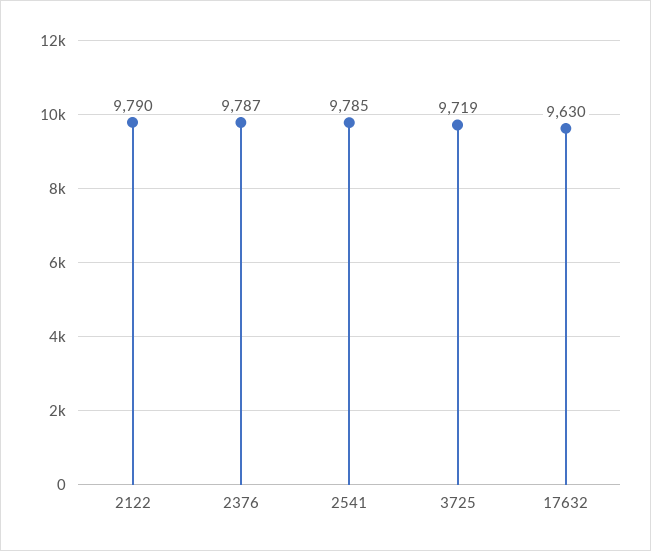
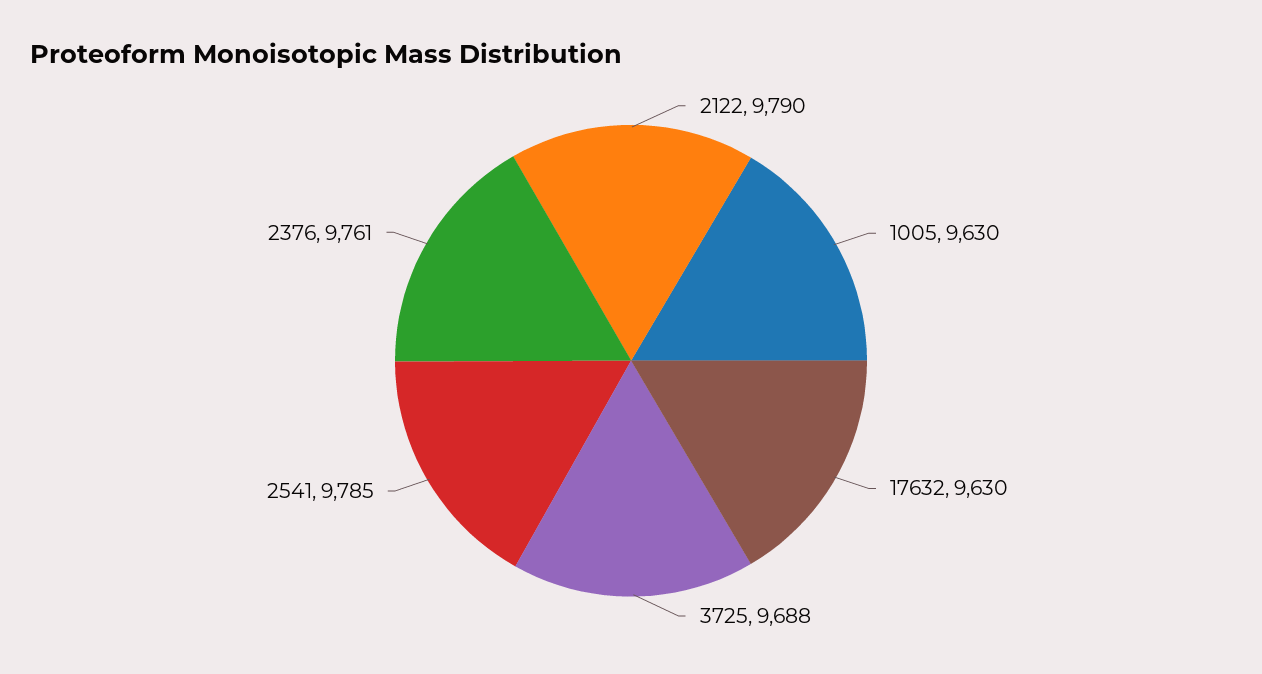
  {
    "2122": 9790,
-   "2376": 9787,
+   "2376": 9761,
    "2541": 9785,
-   "3725": 9719,
+   "3725": 9688,
-   "17632": 9630
+   "17632": 9630,
+   "1005": 9630
  }

